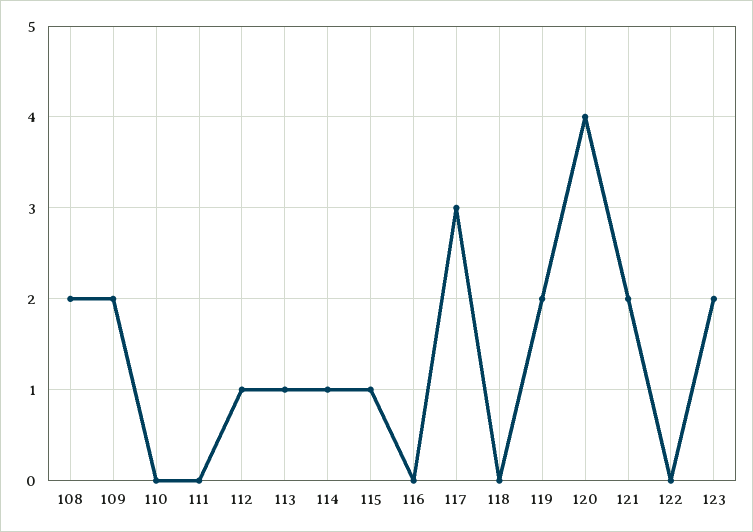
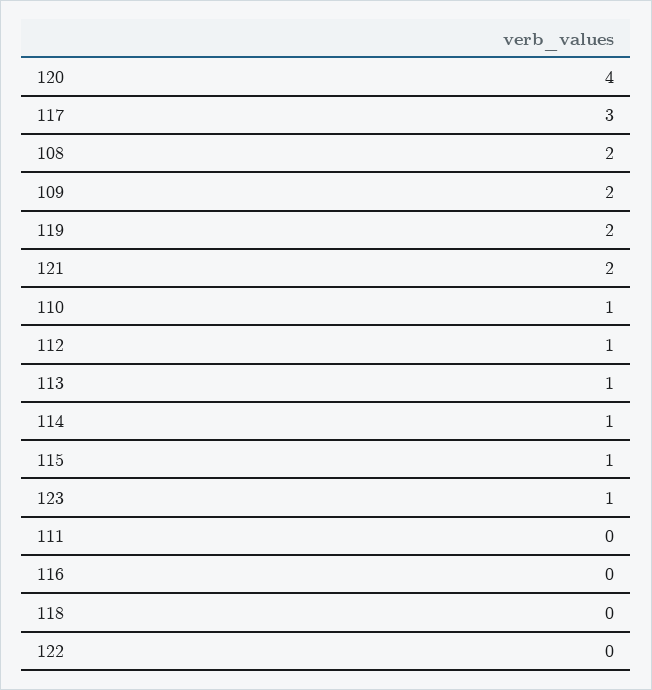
  {
    "108": 2,
    "109": 2,
-   "110": 0,
+   "110": 1,
    "111": 0,
    "112": 1,
    "113": 1,
    "114": 1,
    "115": 1,
    "116": 0,
    "117": 3,
    "118": 0,
    "119": 2,
    "120": 4,
    "121": 2,
    "122": 0,
-   "123": 2
+   "123": 1
  }

